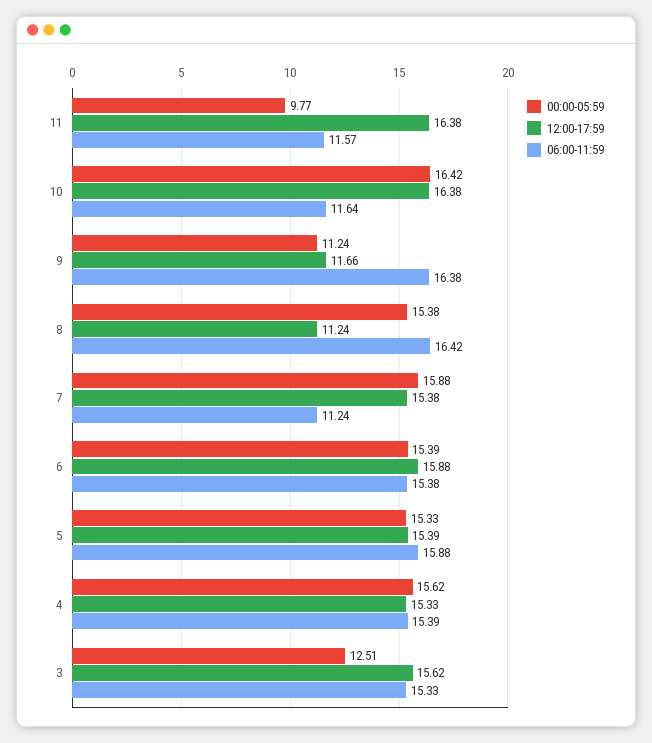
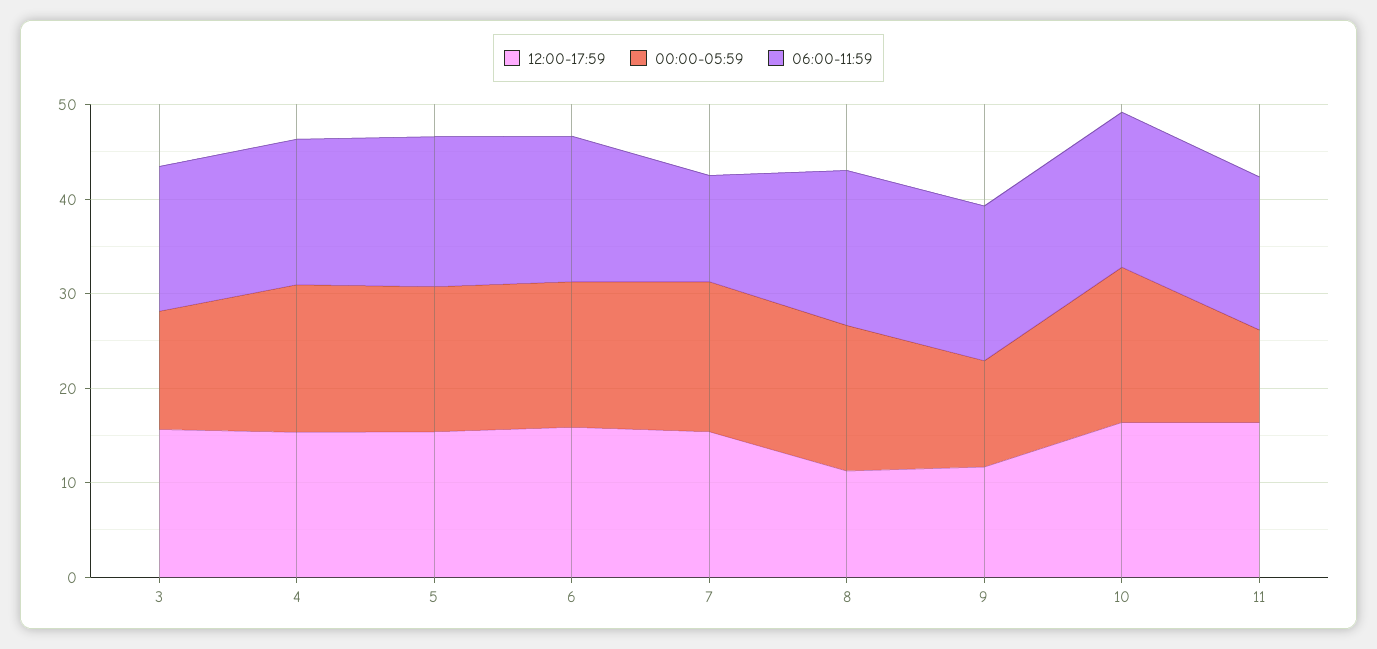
  {
    "00:00-05:59": {
      "11": 9.77,
      "10": 16.42,
      "9": 11.24,
      "8": 15.38,
      "7": 15.88,
      "6": 15.39,
      "5": 15.33,
      "4": 15.62,
      "3": 12.51
    },
    "12:00-17:59": {
      "11": 16.38,
      "10": 16.38,
      "9": 11.66,
      "8": 11.24,
      "7": 15.38,
      "6": 15.88,
      "5": 15.39,
      "4": 15.33,
      "3": 15.62
    },
    "06:00-11:59": {
-     "11": 11.57,
+     "11": 16,
-     "10": 11.64,
+     "10": 16,
      "9": 16.38,
      "8": 16.42,
      "7": 11.24,
      "6": 15.38,
      "5": 15.88,
      "4": 15.39,
      "3": 15.33
    }
  }

